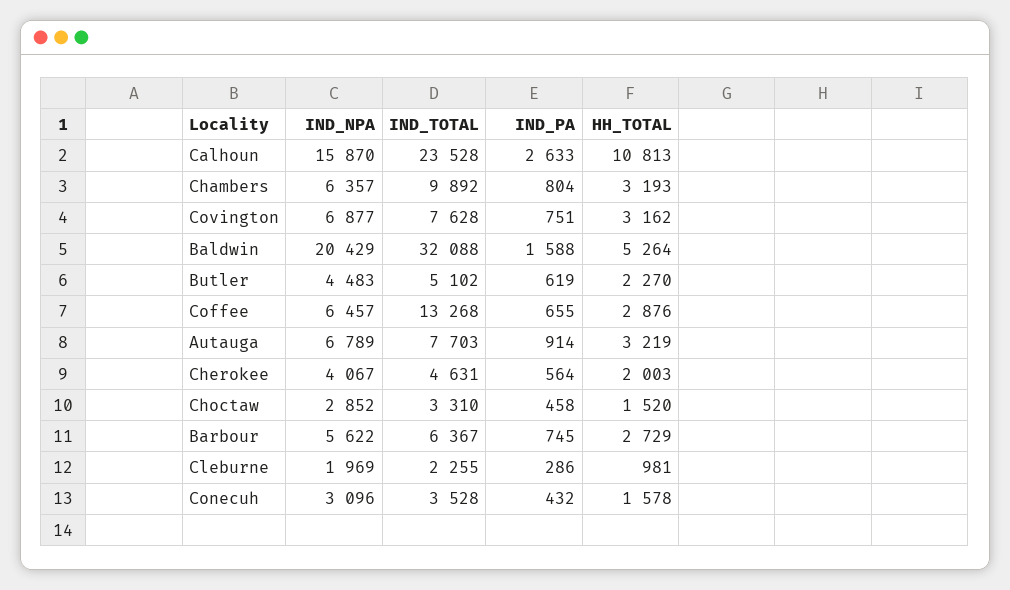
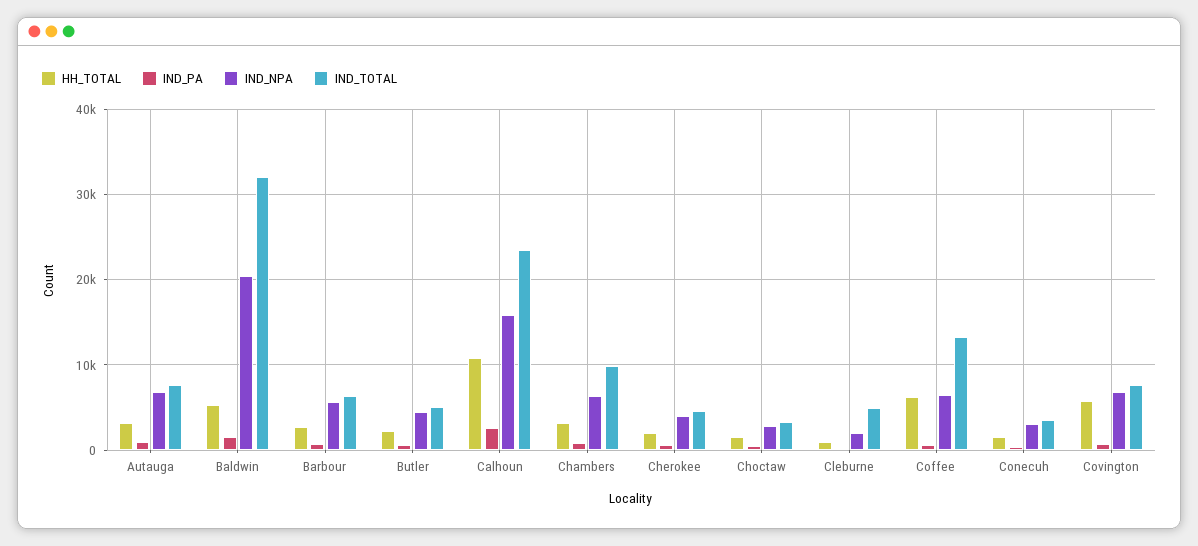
  {
    "IND_NPA": {
      "Calhoun": 15870,
      "Chambers": 6357,
      "Covington": 6877,
      "Baldwin": 20429,
      "Butler": 4483,
      "Coffee": 6457,
      "Autauga": 6789,
      "Cherokee": 4067,
      "Choctaw": 2852,
      "Barbour": 5622,
      "Cleburne": 1969,
      "Conecuh": 3096
    },
    "IND_TOTAL": {
      "Calhoun": 23528,
      "Chambers": 9892,
      "Covington": 7628,
      "Baldwin": 32088,
      "Butler": 5102,
      "Coffee": 13268,
      "Autauga": 7703,
      "Cherokee": 4631,
      "Choctaw": 3310,
      "Barbour": 6367,
-     "Cleburne": 2255,
+     "Cleburne": 5000,
      "Conecuh": 3528
    },
    "IND_PA": {
      "Calhoun": 2633,
      "Chambers": 804,
      "Covington": 751,
      "Baldwin": 1588,
      "Butler": 619,
      "Coffee": 655,
      "Autauga": 914,
      "Cherokee": 564,
      "Choctaw": 458,
      "Barbour": 745,
      "Cleburne": 286,
      "Conecuh": 432
    },
    "HH_TOTAL": {
      "Calhoun": 10813,
      "Chambers": 3193,
-     "Covington": 3162,
+     "Covington": 6000,
      "Baldwin": 5264,
      "Butler": 2270,
-     "Coffee": 2876,
+     "Coffee": 6000,
      "Autauga": 3219,
      "Cherokee": 2003,
      "Choctaw": 1520,
      "Barbour": 2729,
      "Cleburne": 981,
      "Conecuh": 1578
    }
  }

